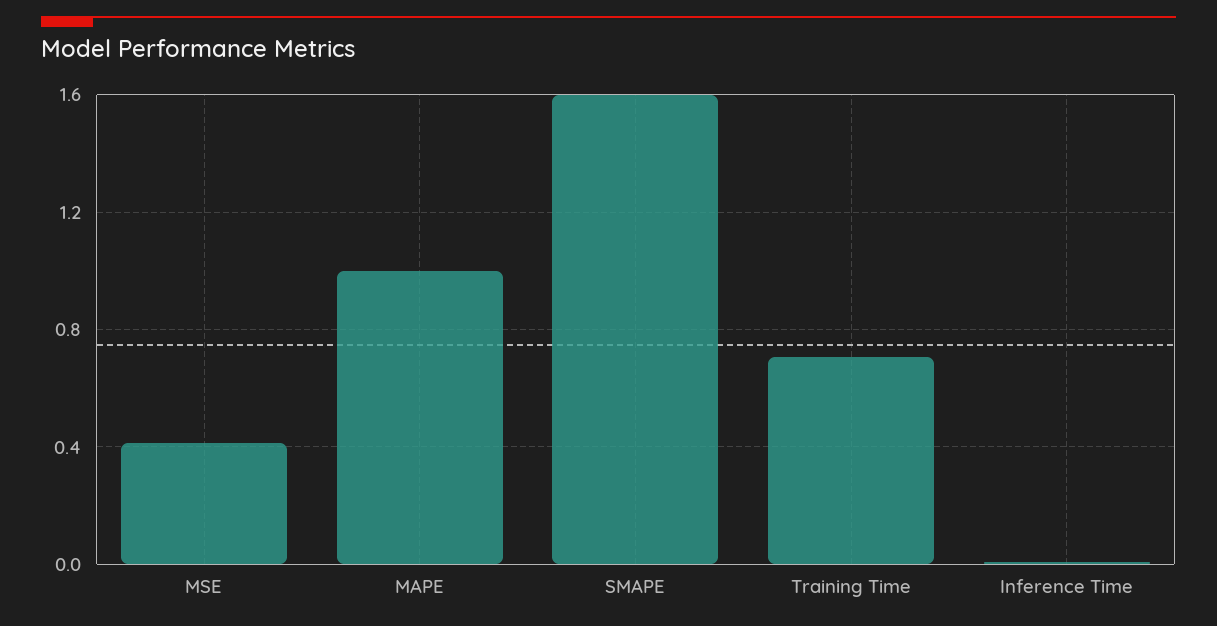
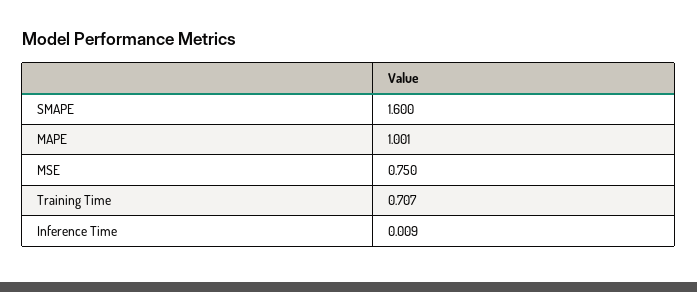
  {
-   "MSE": 0.4,
+   "MSE": 0.75,
    "MAPE": 1.001,
    "SMAPE": 1.6,
    "Training Time": 0.707,
    "Inference Time": 0.009
  }

